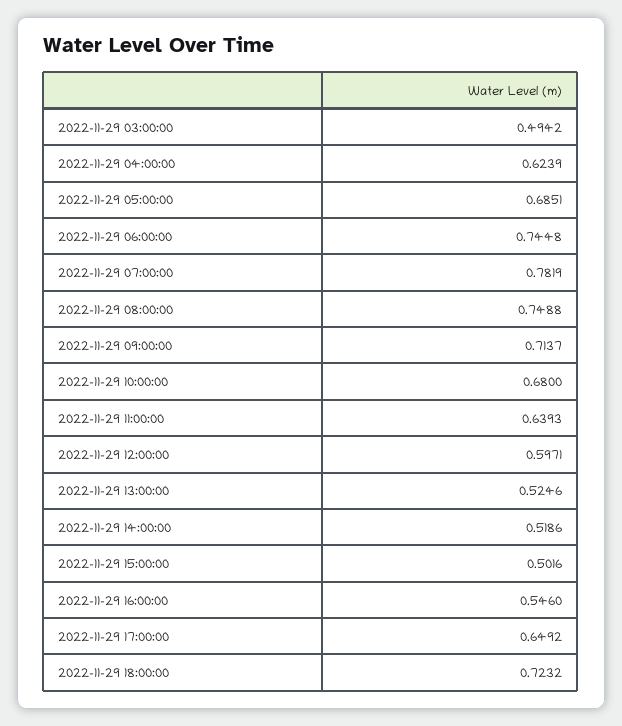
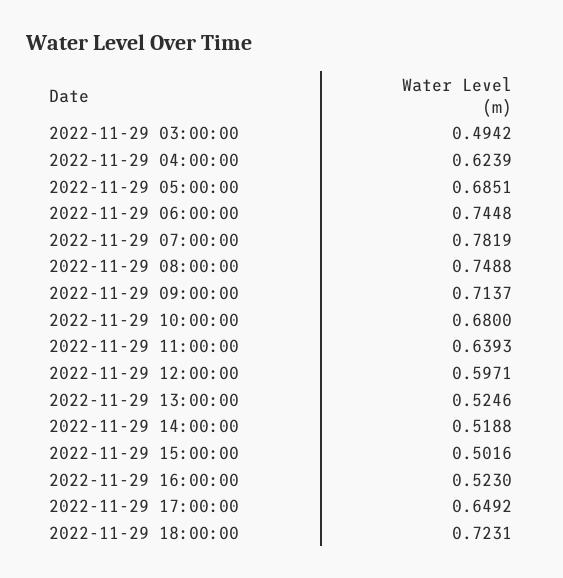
  {
    "2022-11-29 03:00:00": 0.4942,
    "2022-11-29 04:00:00": 0.6239,
    "2022-11-29 05:00:00": 0.6851,
    "2022-11-29 06:00:00": 0.7448,
    "2022-11-29 07:00:00": 0.7819,
    "2022-11-29 08:00:00": 0.7488,
    "2022-11-29 09:00:00": 0.7137,
    "2022-11-29 10:00:00": 0.68,
    "2022-11-29 11:00:00": 0.6393,
    "2022-11-29 12:00:00": 0.5971,
    "2022-11-29 13:00:00": 0.5246,
-   "2022-11-29 14:00:00": 0.5186,
+   "2022-11-29 14:00:00": 0.5188,
    "2022-11-29 15:00:00": 0.5016,
-   "2022-11-29 16:00:00": 0.546,
+   "2022-11-29 16:00:00": 0.523,
    "2022-11-29 17:00:00": 0.6492,
-   "2022-11-29 18:00:00": 0.7232
+   "2022-11-29 18:00:00": 0.7231
  }

